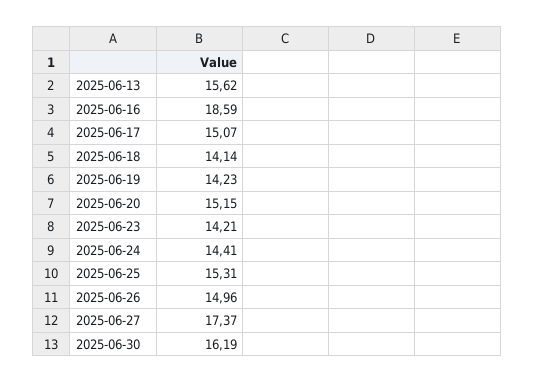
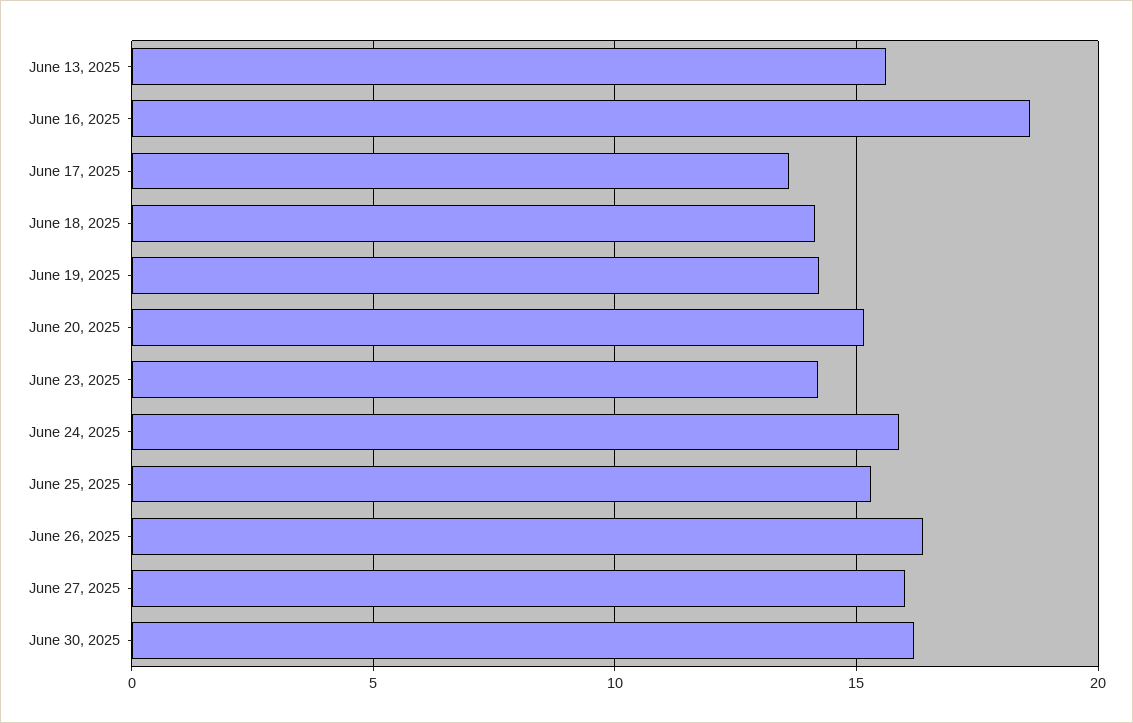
  {
    "2025-06-13": 15.62,
    "2025-06-16": 18.59,
-   "2025-06-17": 15.07,
+   "2025-06-17": 13.5,
    "2025-06-18": 14.14,
    "2025-06-19": 14.23,
    "2025-06-20": 15.15,
    "2025-06-23": 14.21,
-   "2025-06-24": 14.41,
+   "2025-06-24": 16,
    "2025-06-25": 15.31,
-   "2025-06-26": 14.96,
+   "2025-06-26": 16.5,
-   "2025-06-27": 17.37,
+   "2025-06-27": 16,
    "2025-06-30": 16.19
  }

